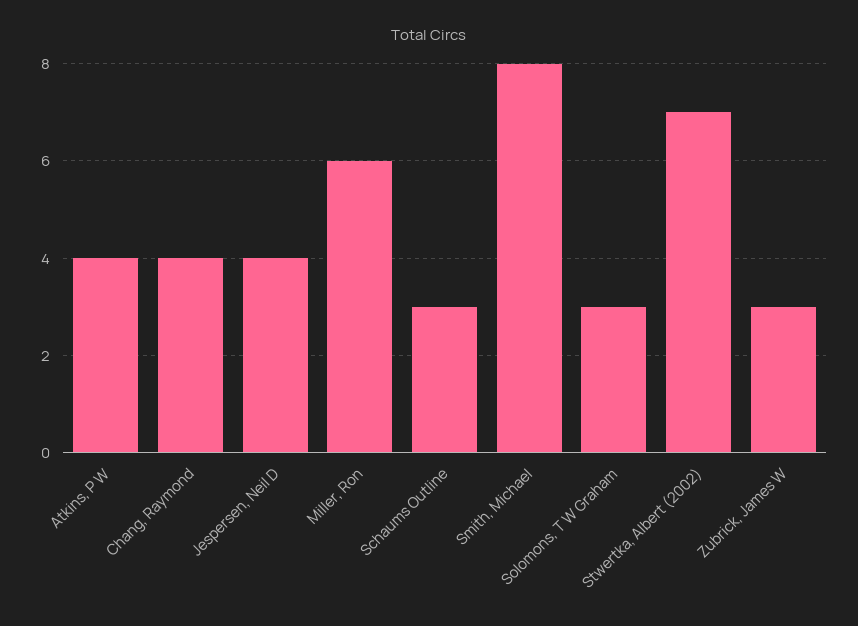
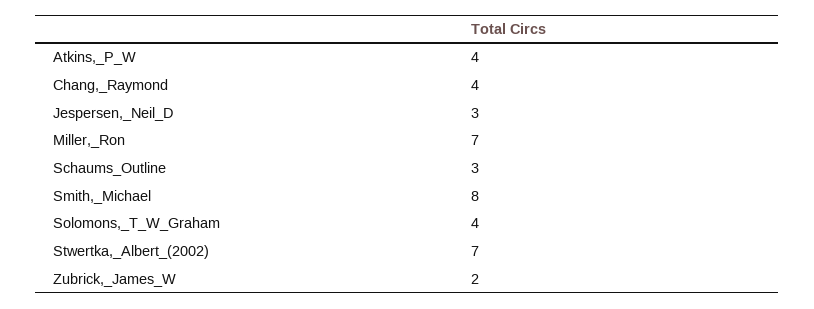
  {
    "Atkins, P W": 4,
    "Chang, Raymond": 4,
-   "Jespersen, Neil D": 4,
+   "Jespersen, Neil D": 3,
-   "Miller, Ron": 6,
+   "Miller, Ron": 7,
    "Schaums Outline": 3,
    "Smith, Michael": 8,
-   "Solomons, T W Graham": 3,
+   "Solomons, T W Graham": 4,
    "Stwertka, Albert (2002)": 7,
-   "Zubrick, James W": 3
+   "Zubrick, James W": 2
  }

